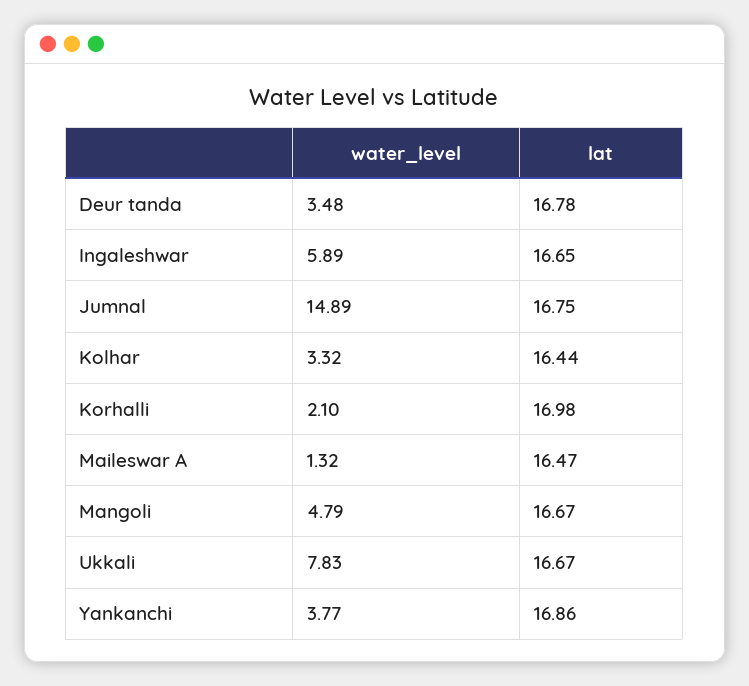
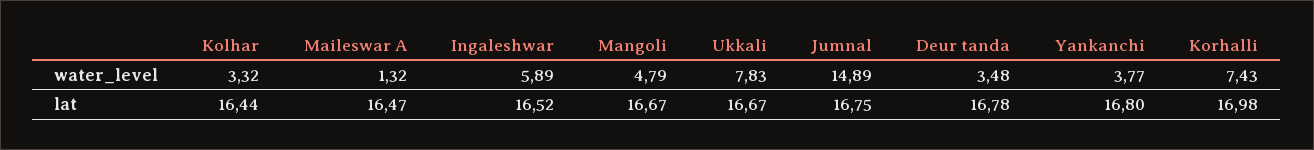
  {
    "water_level": {
      "Deur tanda": 3.48,
      "Ingaleshwar": 5.89,
      "Jumnal": 14.89,
      "Kolhar": 3.32,
-     "Korhalli": 2.1,
+     "Korhalli": 7.43,
      "Maileswar A": 1.32,
      "Mangoli": 4.79,
      "Ukkali": 7.83,
      "Yankanchi": 3.77
    },
    "lat": {
      "Deur tanda": 16.78,
-     "Ingaleshwar": 16.65,
+     "Ingaleshwar": 16.52,
      "Jumnal": 16.75,
      "Kolhar": 16.44,
      "Korhalli": 16.98,
      "Maileswar A": 16.47,
      "Mangoli": 16.67,
      "Ukkali": 16.67,
-     "Yankanchi": 16.86
+     "Yankanchi": 16.8
    }
  }

